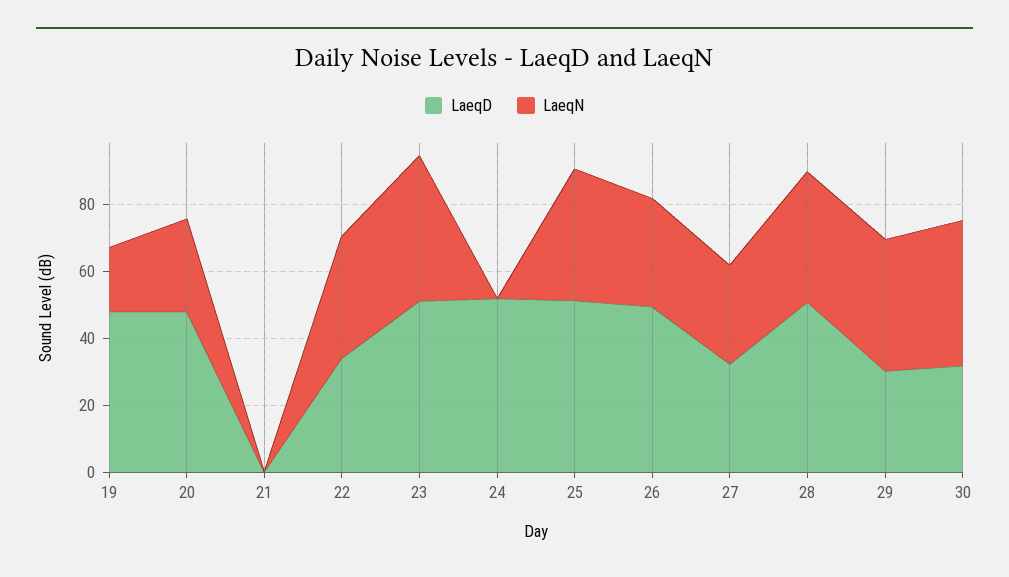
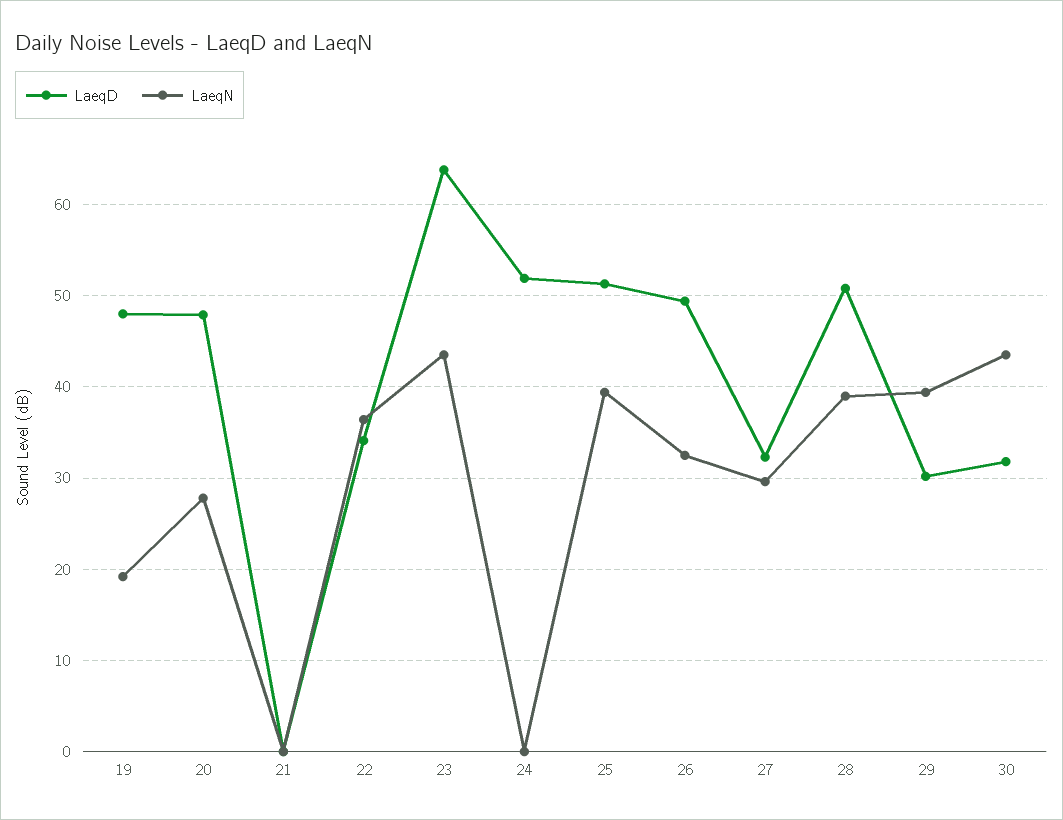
  {
    "LaeqD": {
      "19": 48,
      "20": 48,
      "21": 0,
      "22": 34,
-     "23": 50,
+     "23": 64,
      "24": 52,
      "25": 51,
      "26": 49,
      "27": 32,
      "28": 51,
      "29": 30,
      "30": 32
    },
    "LaeqN": {
      "19": 19,
      "20": 28,
      "21": 0,
      "22": 36,
      "23": 44,
      "24": 0,
      "25": 39,
      "26": 33,
      "27": 30,
      "28": 39,
      "29": 39,
      "30": 44
    }
  }

